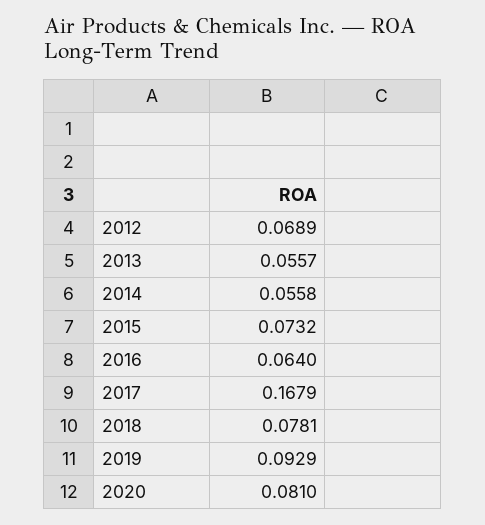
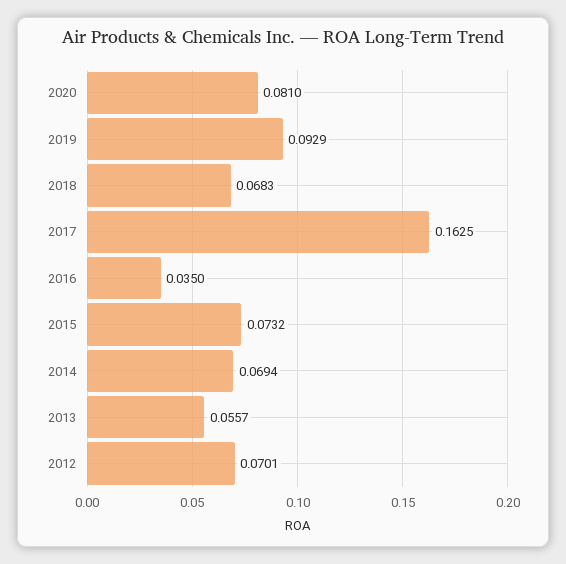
  {
-   "2012": 0.0689,
+   "2012": 0.0701,
    "2013": 0.0557,
-   "2014": 0.0558,
+   "2014": 0.0694,
    "2015": 0.0732,
-   "2016": 0.064,
+   "2016": 0.035,
-   "2017": 0.1679,
+   "2017": 0.1625,
-   "2018": 0.0781,
+   "2018": 0.0683,
    "2019": 0.0929,
    "2020": 0.081
  }

